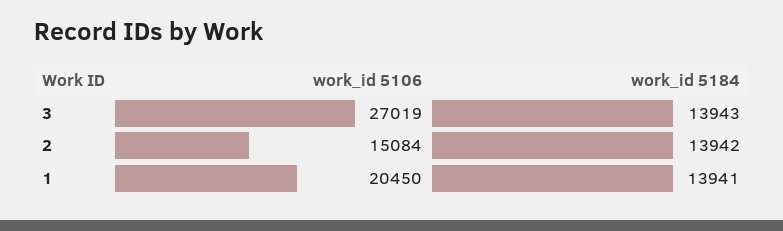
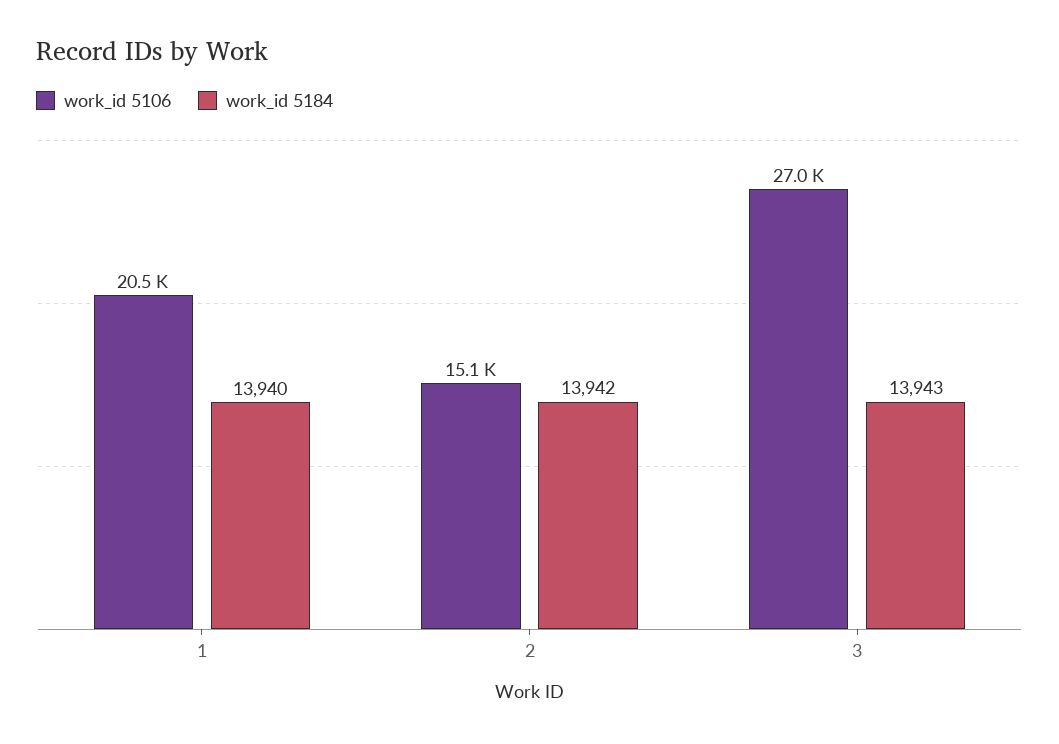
  {
    "work_id 5106": {
      "3": 27019,
      "2": 15084,
      "1": 20450
    },
    "work_id 5184": {
      "3": 13943,
      "2": 13942,
-     "1": 13941
+     "1": 13940
    }
  }

